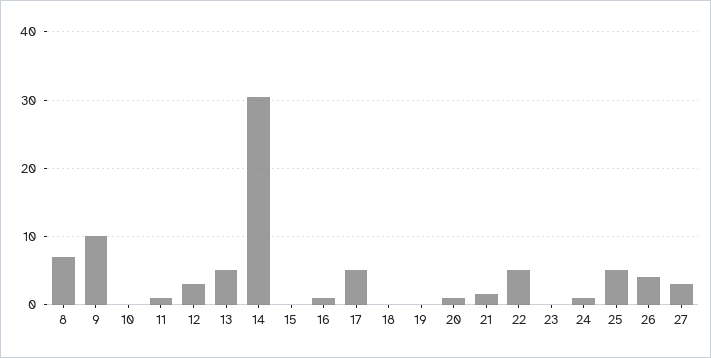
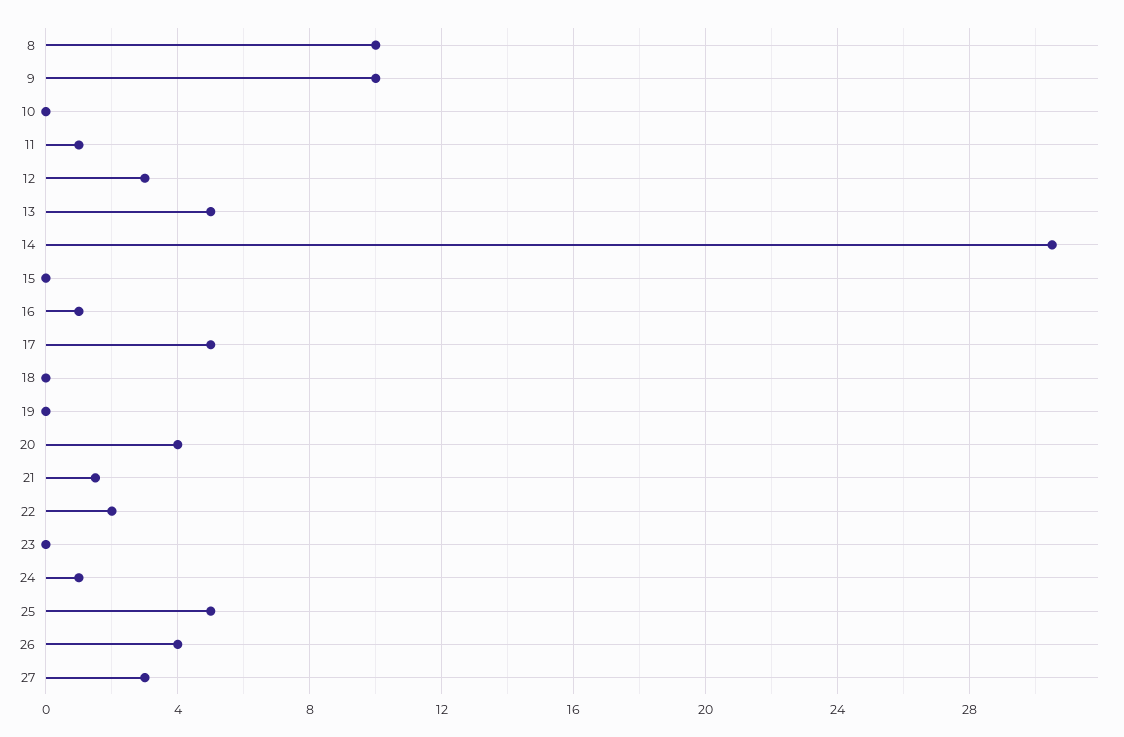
  {
-   "8": 7,
+   "8": 10,
    "9": 10,
    "10": 0,
    "11": 1,
    "12": 3,
    "13": 5,
    "14": 30.5,
    "15": 0,
    "16": 1,
    "17": 5,
    "18": 0,
    "19": 0,
-   "20": 1,
+   "20": 4,
    "21": 1.5,
-   "22": 5,
+   "22": 2,
    "23": 0,
    "24": 1,
    "25": 5,
    "26": 4,
    "27": 3
  }

